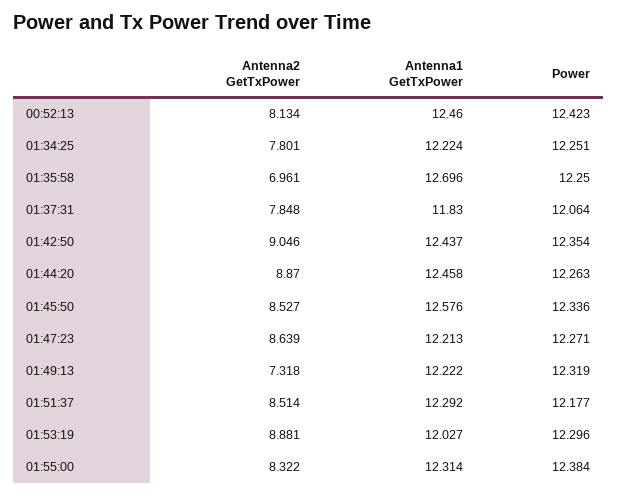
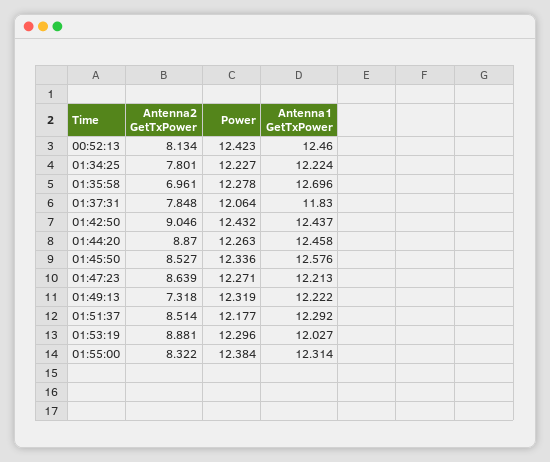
  {
    "Antenna2 GetTxPower": {
      "00:52:13": 8.134,
      "01:34:25": 7.801,
      "01:35:58": 6.961,
      "01:37:31": 7.848,
      "01:42:50": 9.046,
      "01:44:20": 8.87,
      "01:45:50": 8.527,
      "01:47:23": 8.639,
      "01:49:13": 7.318,
      "01:51:37": 8.514,
      "01:53:19": 8.881,
      "01:55:00": 8.322
    },
    "Antenna1 GetTxPower": {
      "00:52:13": 12.46,
      "01:34:25": 12.224,
      "01:35:58": 12.696,
      "01:37:31": 11.83,
      "01:42:50": 12.437,
      "01:44:20": 12.458,
      "01:45:50": 12.576,
      "01:47:23": 12.213,
      "01:49:13": 12.222,
      "01:51:37": 12.292,
      "01:53:19": 12.027,
      "01:55:00": 12.314
    },
    "Power": {
      "00:52:13": 12.423,
-     "01:34:25": 12.251,
+     "01:34:25": 12.227,
-     "01:35:58": 12.25,
+     "01:35:58": 12.278,
      "01:37:31": 12.064,
-     "01:42:50": 12.354,
+     "01:42:50": 12.432,
      "01:44:20": 12.263,
      "01:45:50": 12.336,
      "01:47:23": 12.271,
      "01:49:13": 12.319,
      "01:51:37": 12.177,
      "01:53:19": 12.296,
      "01:55:00": 12.384
    }
  }

